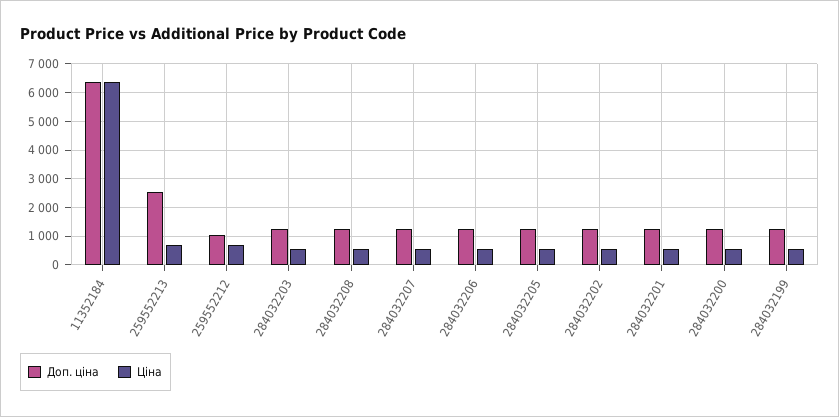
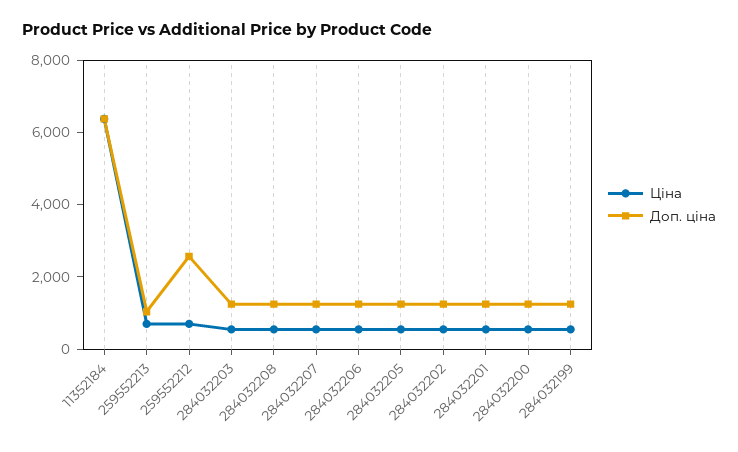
  {
    "Доп. ціна": {
      "11352184": 6500,
-     "259552213": 2500,
+     "259552213": 1000,
-     "259552212": 1000,
+     "259552212": 2500,
      "284032203": 1250,
      "284032208": 1250,
      "284032207": 1250,
      "284032206": 1250,
      "284032205": 1250,
      "284032202": 1250,
      "284032201": 1250,
      "284032200": 1250,
      "284032199": 1250
    },
    "Ціна": {
      "11352184": 6500,
      "259552213": 750,
      "259552212": 750,
      "284032203": 500,
      "284032208": 500,
      "284032207": 500,
      "284032206": 500,
      "284032205": 500,
      "284032202": 500,
      "284032201": 500,
      "284032200": 500,
      "284032199": 500
    }
  }

